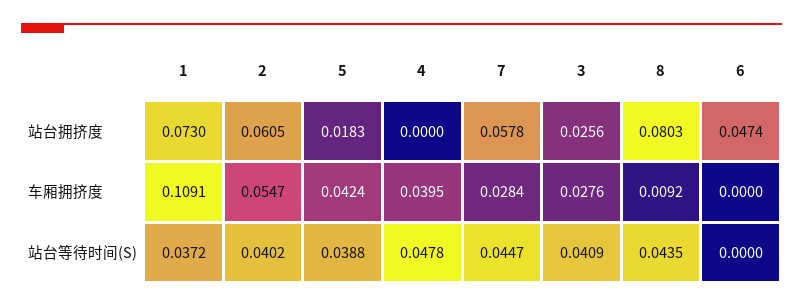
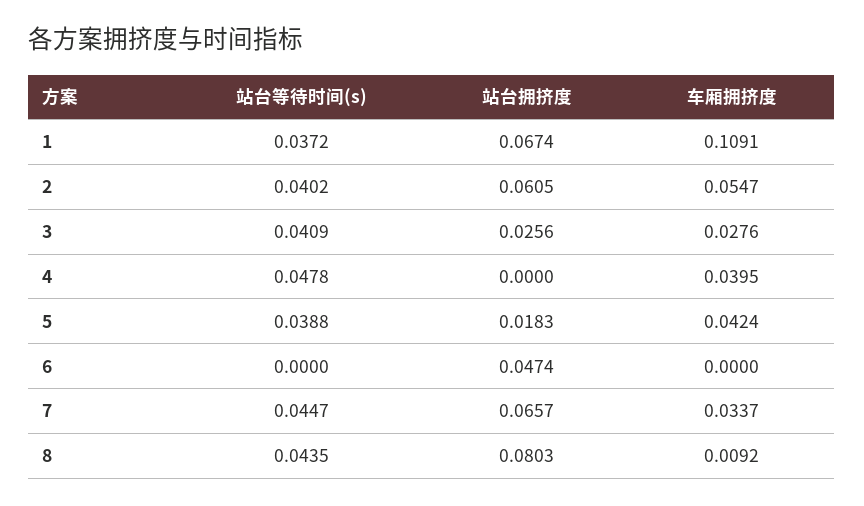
  {
    "1": {
-     "站台拥挤度": 0.073,
+     "站台拥挤度": 0.0674,
      "车厢拥挤度": 0.1091,
      "站台等待时间(S)": 0.0372
    },
    "2": {
      "站台拥挤度": 0.0605,
      "车厢拥挤度": 0.0547,
      "站台等待时间(S)": 0.0402
    },
    "5": {
      "站台拥挤度": 0.0183,
      "车厢拥挤度": 0.0424,
      "站台等待时间(S)": 0.0388
    },
    "4": {
      "站台拥挤度": 0,
      "车厢拥挤度": 0.0395,
      "站台等待时间(S)": 0.0478
    },
    "7": {
-     "站台拥挤度": 0.0578,
+     "站台拥挤度": 0.0657,
-     "车厢拥挤度": 0.0284,
+     "车厢拥挤度": 0.0337,
      "站台等待时间(S)": 0.0447
    },
    "3": {
      "站台拥挤度": 0.0256,
      "车厢拥挤度": 0.0276,
      "站台等待时间(S)": 0.0409
    },
    "8": {
      "站台拥挤度": 0.0803,
      "车厢拥挤度": 0.0092,
      "站台等待时间(S)": 0.0435
    },
    "6": {
      "站台拥挤度": 0.0474,
      "车厢拥挤度": 0,
      "站台等待时间(S)": 0
    }
  }

